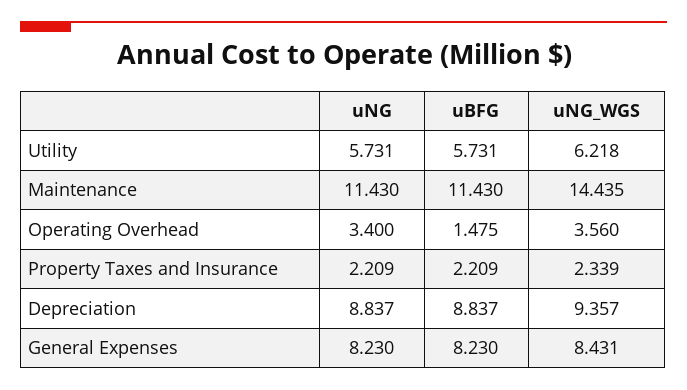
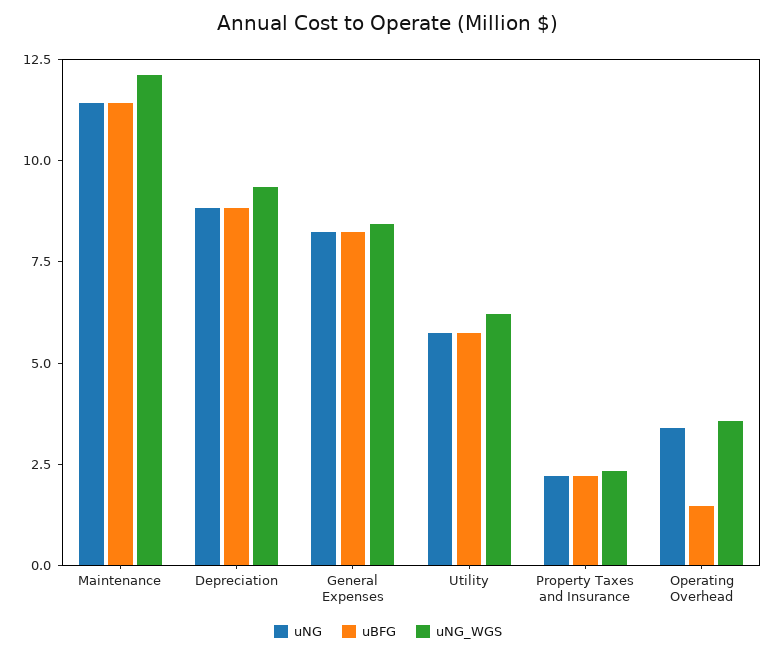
  {
    "uNG": {
      "Utility": 5.731,
      "Maintenance": 11.43,
      "Operating Overhead": 3.4,
      "Property Taxes and Insurance": 2.209,
      "Depreciation": 8.837,
      "General Expenses": 8.23
    },
    "uBFG": {
      "Utility": 5.731,
      "Maintenance": 11.43,
      "Operating Overhead": 1.475,
      "Property Taxes and Insurance": 2.209,
      "Depreciation": 8.837,
      "General Expenses": 8.23
    },
    "uNG_WGS": {
      "Utility": 6.218,
-     "Maintenance": 14.435,
+     "Maintenance": 12,
      "Operating Overhead": 3.56,
      "Property Taxes and Insurance": 2.339,
      "Depreciation": 9.357,
      "General Expenses": 8.431
    }
  }

